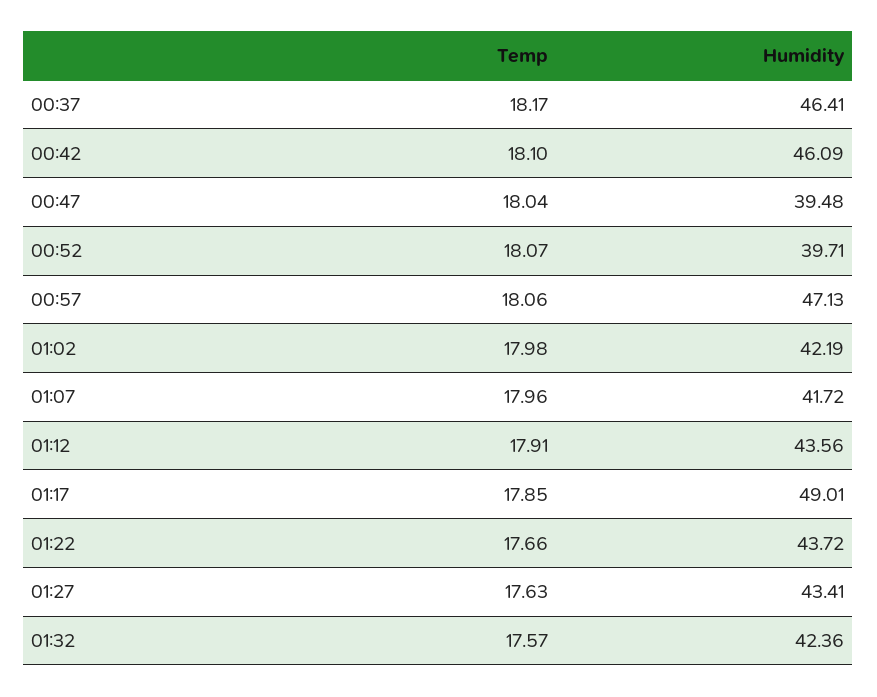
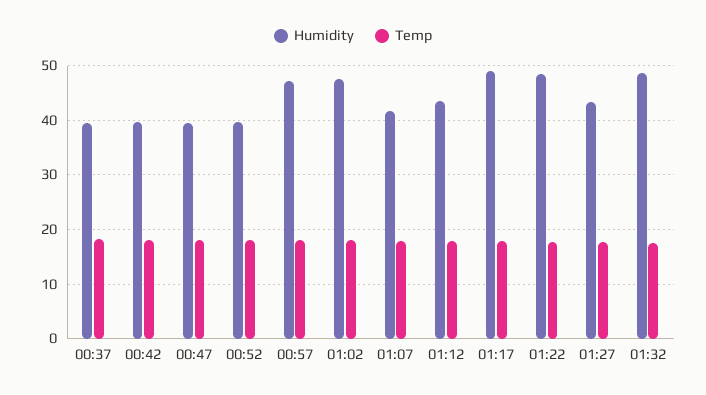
  {
    "Temp": {
      "00:37": 18.17,
      "00:42": 18.1,
      "00:47": 18.04,
      "00:52": 18.07,
      "00:57": 18.06,
      "01:02": 17.98,
      "01:07": 17.96,
      "01:12": 17.91,
      "01:17": 17.85,
      "01:22": 17.66,
      "01:27": 17.63,
      "01:32": 17.57
    },
    "Humidity": {
-     "00:37": 46.41,
+     "00:37": 40,
-     "00:42": 46.09,
+     "00:42": 40,
      "00:47": 39.48,
      "00:52": 39.71,
      "00:57": 47.13,
-     "01:02": 42.19,
+     "01:02": 48,
      "01:07": 41.72,
      "01:12": 43.56,
      "01:17": 49.01,
-     "01:22": 43.72,
+     "01:22": 48,
      "01:27": 43.41,
-     "01:32": 42.36
+     "01:32": 48
    }
  }

